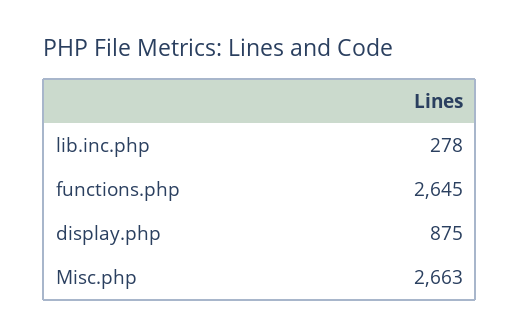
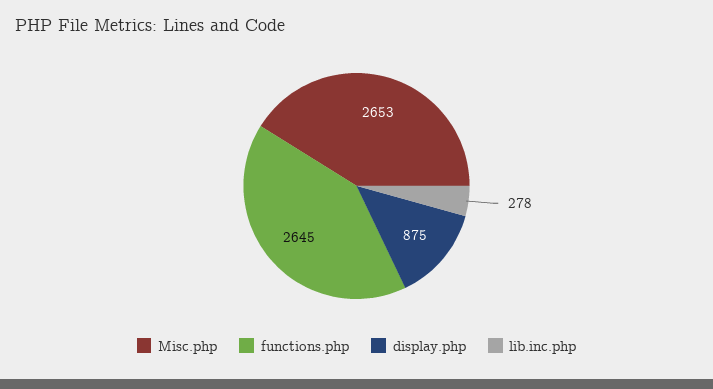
  {
    "lib.inc.php": 278,
    "functions.php": 2645,
    "display.php": 875,
-   "Misc.php": 2663
+   "Misc.php": 2653
  }

